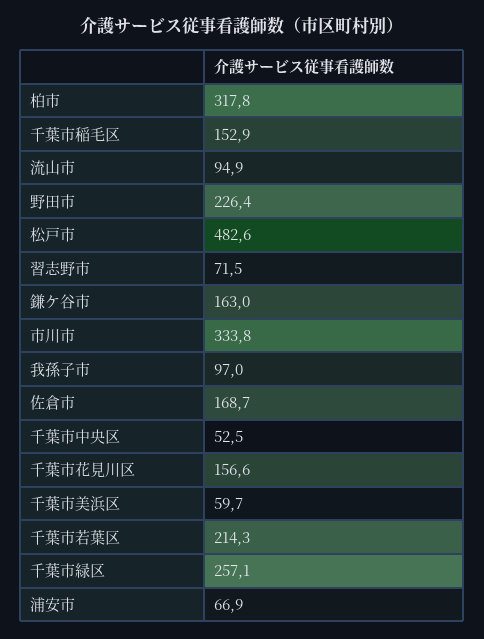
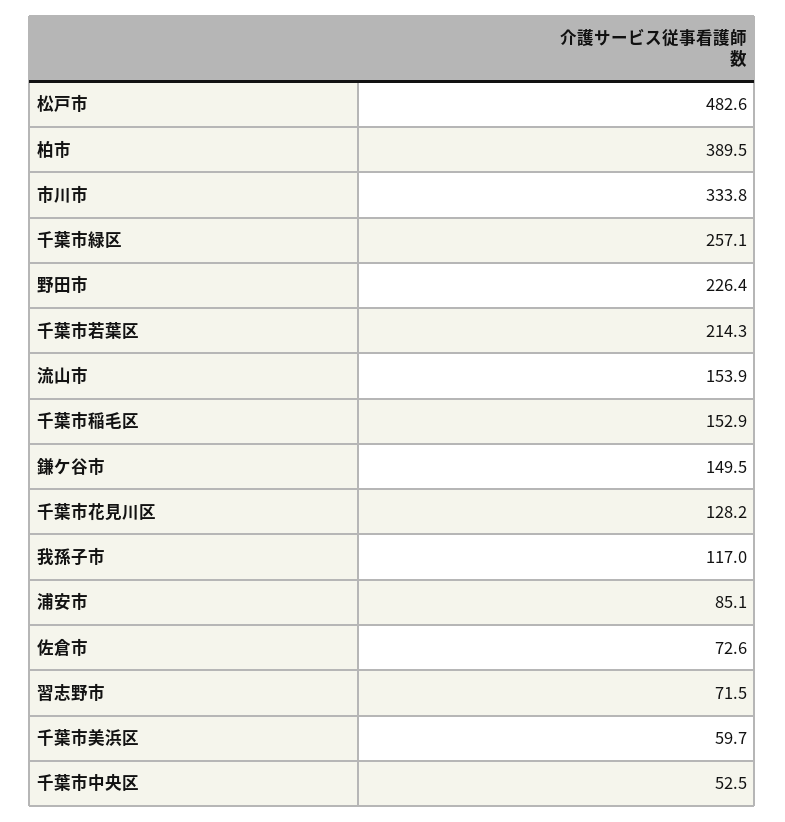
  {
-   "柏市": 317.8,
+   "柏市": 389.5,
    "千葉市稲毛区": 152.9,
-   "流山市": 94.9,
+   "流山市": 153.9,
    "野田市": 226.4,
    "松戸市": 482.6,
    "習志野市": 71.5,
-   "鎌ケ谷市": 163,
+   "鎌ケ谷市": 149.5,
    "市川市": 333.8,
-   "我孫子市": 97,
+   "我孫子市": 117,
-   "佐倉市": 168.7,
+   "佐倉市": 72.6,
    "千葉市中央区": 52.5,
-   "千葉市花見川区": 156.6,
+   "千葉市花見川区": 128.2,
    "千葉市美浜区": 59.7,
    "千葉市若葉区": 214.3,
    "千葉市緑区": 257.1,
-   "浦安市": 66.9
+   "浦安市": 85.1
  }

